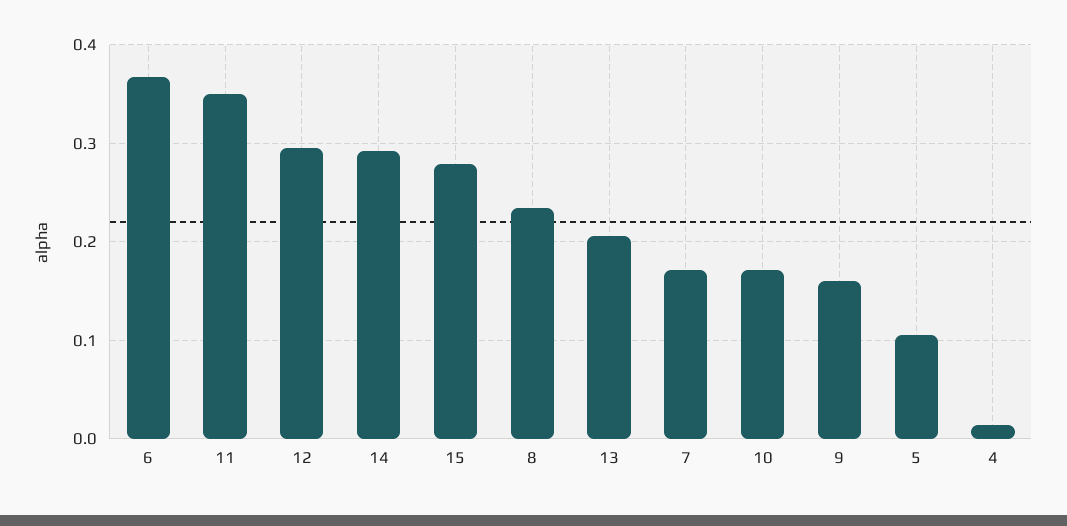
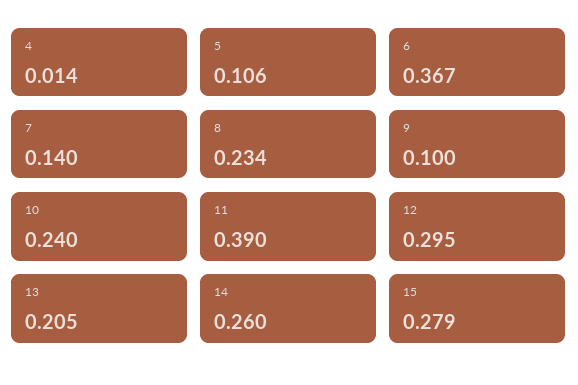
  {
    "6": 0.367,
-   "11": 0.35,
+   "11": 0.39,
    "12": 0.295,
-   "14": 0.29,
+   "14": 0.26,
    "15": 0.279,
    "8": 0.234,
    "13": 0.205,
-   "7": 0.17,
+   "7": 0.14,
-   "10": 0.17,
+   "10": 0.24,
-   "9": 0.16,
+   "9": 0.1,
    "5": 0.106,
    "4": 0.014
  }

